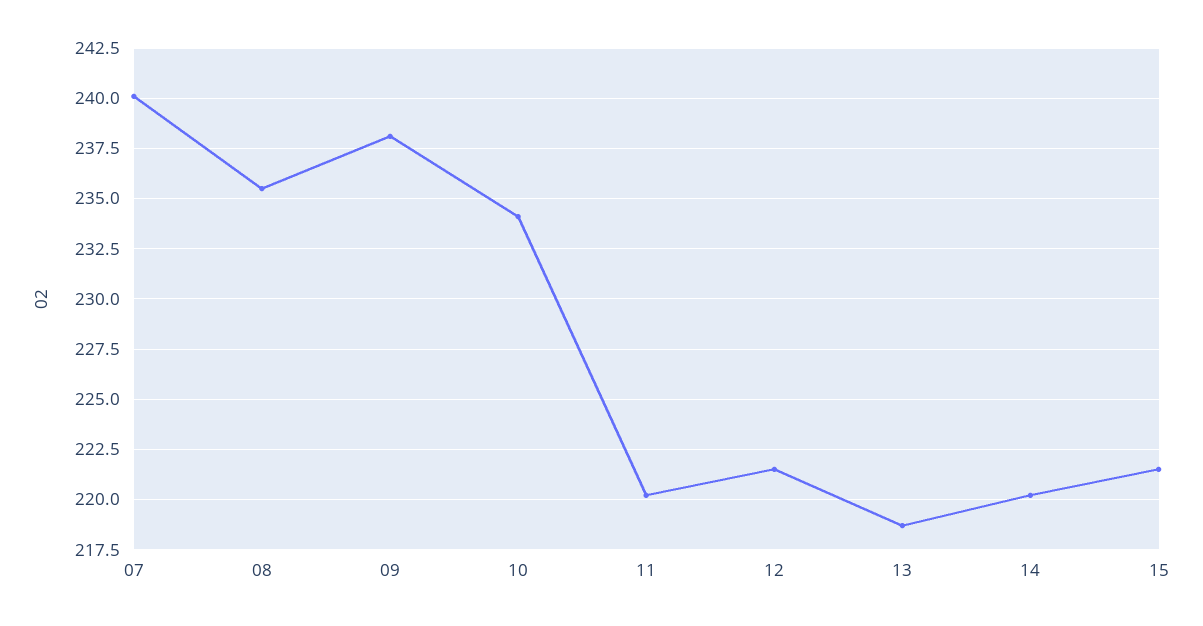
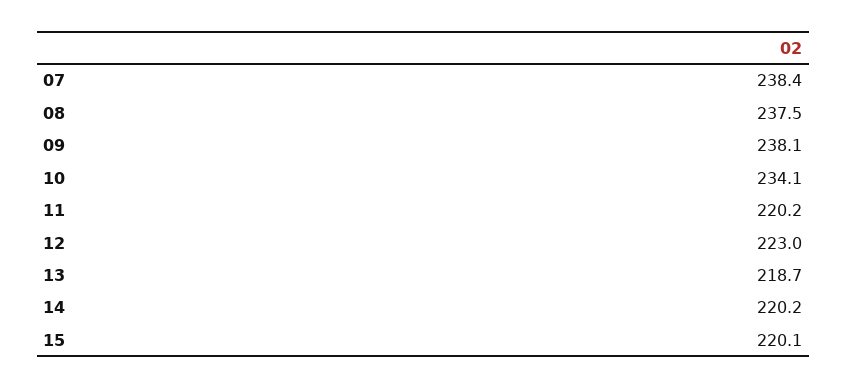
  {
-   "07": 240,
+   "07": 238.4,
-   "08": 235.5,
+   "08": 237.5,
    "09": 238.1,
    "10": 234.1,
    "11": 220.2,
-   "12": 221.5,
+   "12": 223,
    "13": 218.7,
    "14": 220.2,
-   "15": 221.5
+   "15": 220.1
  }

